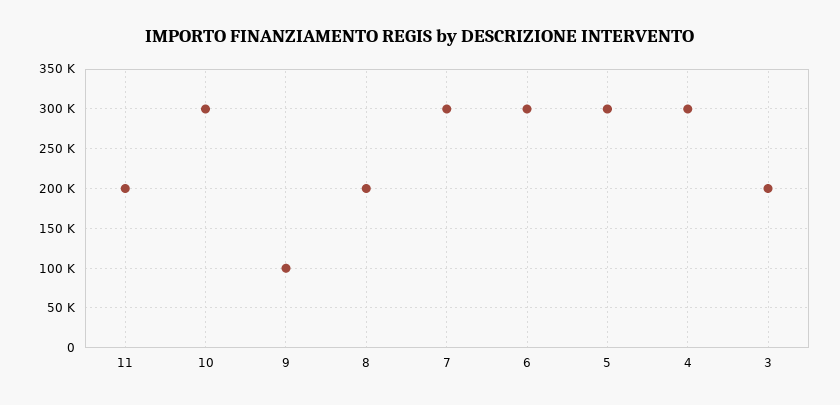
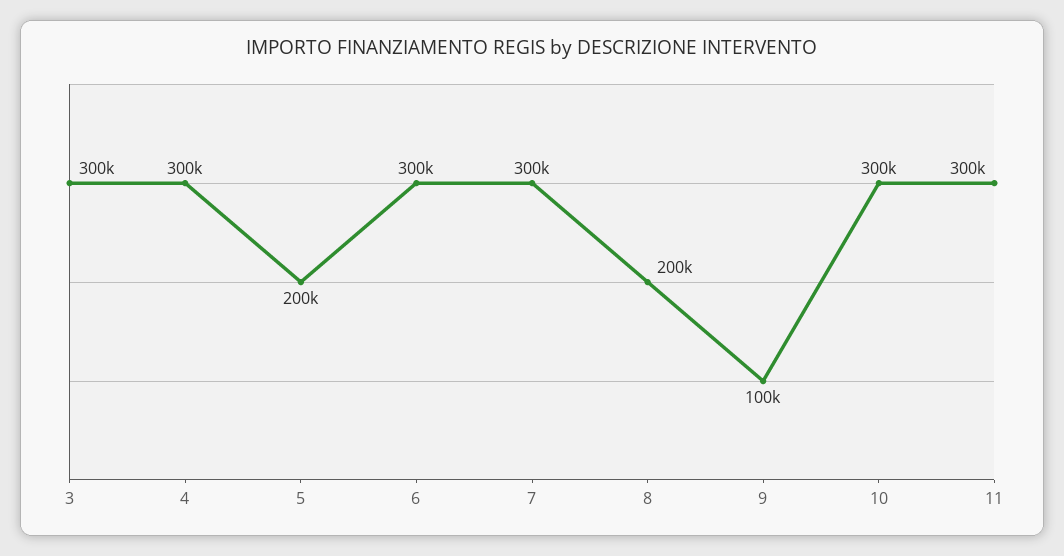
  {
-   "11": 200000,
+   "11": 300000,
    "10": 300000,
    "9": 100000,
    "8": 200000,
    "7": 300000,
    "6": 300000,
-   "5": 300000,
+   "5": 200000,
    "4": 300000,
-   "3": 200000
+   "3": 300000
  }

